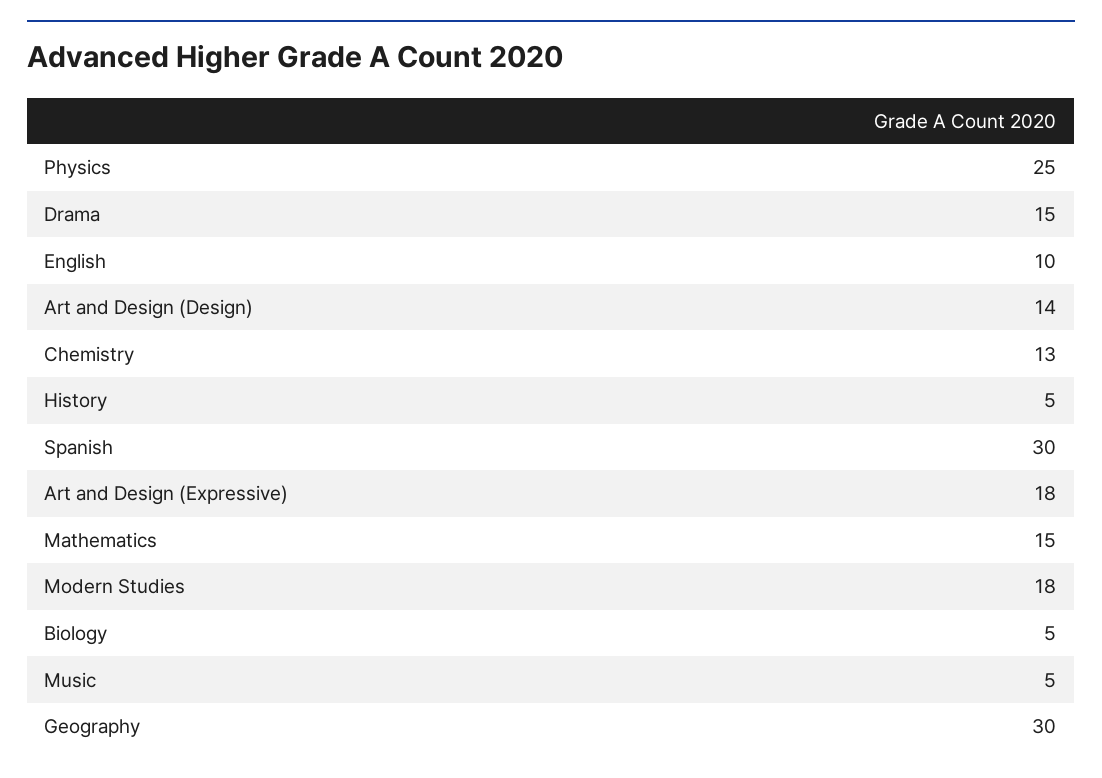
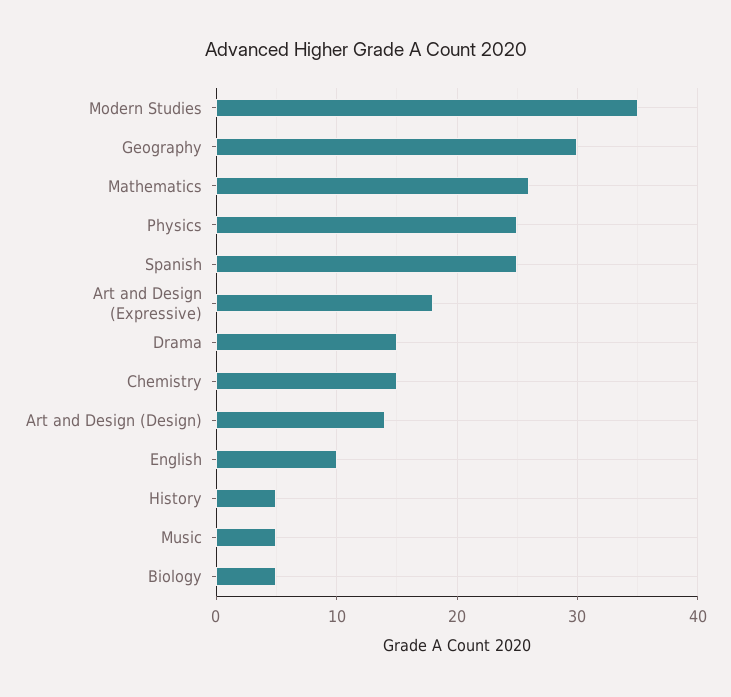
  {
    "Physics": 25,
    "Drama": 15,
    "English": 10,
    "Art and Design (Design)": 14,
-   "Chemistry": 13,
+   "Chemistry": 15,
    "History": 5,
-   "Spanish": 30,
+   "Spanish": 25,
    "Art and Design (Expressive)": 18,
-   "Mathematics": 15,
+   "Mathematics": 26,
-   "Modern Studies": 18,
+   "Modern Studies": 35,
    "Biology": 5,
    "Music": 5,
    "Geography": 30
  }

